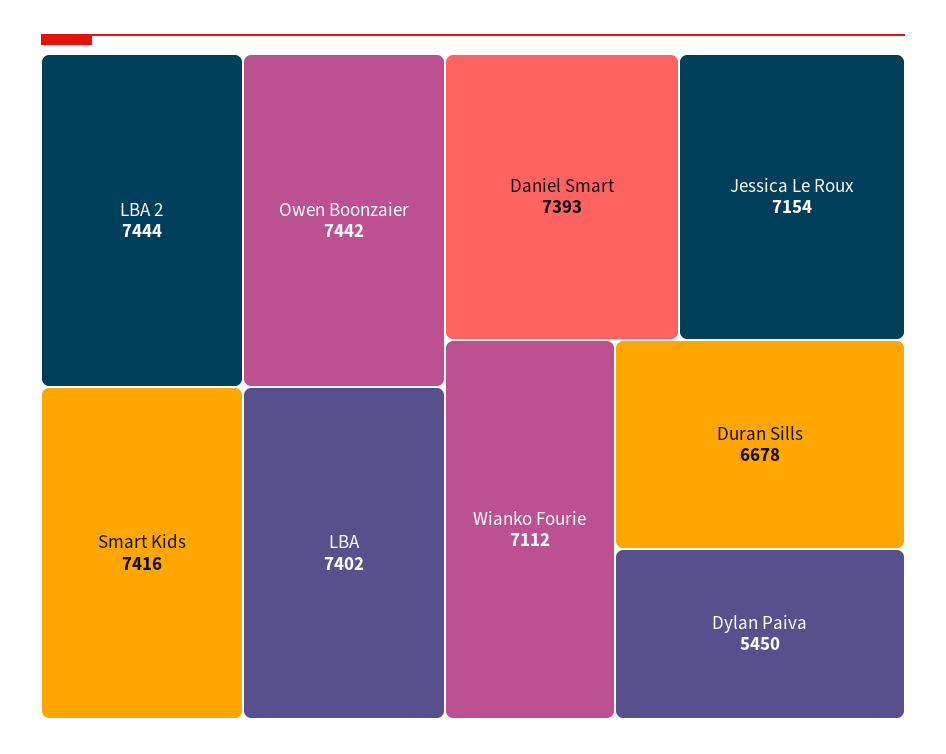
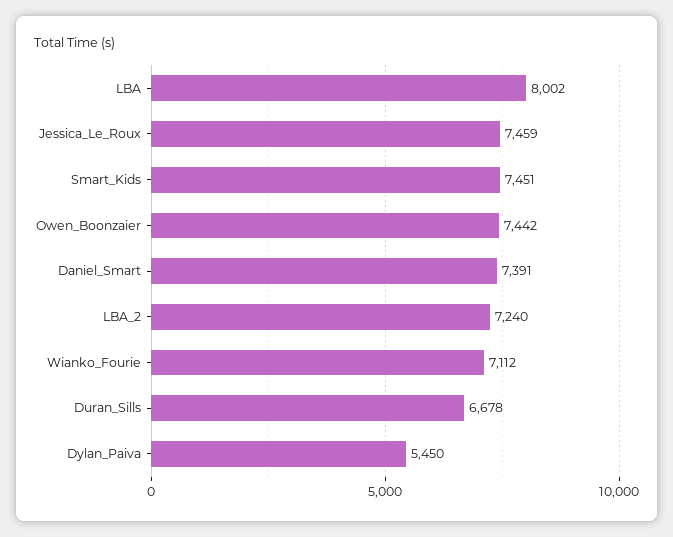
  {
-   "LBA 2": 7444,
+   "LBA 2": 7240,
    "Owen Boonzaier": 7442,
-   "Smart Kids": 7416,
+   "Smart Kids": 7451,
-   "LBA": 7402,
+   "LBA": 8002,
-   "Daniel Smart": 7393,
+   "Daniel Smart": 7391,
-   "Jessica Le Roux": 7154,
+   "Jessica Le Roux": 7459,
    "Wianko Fourie": 7112,
    "Duran Sills": 6678,
    "Dylan Paiva": 5450
  }

